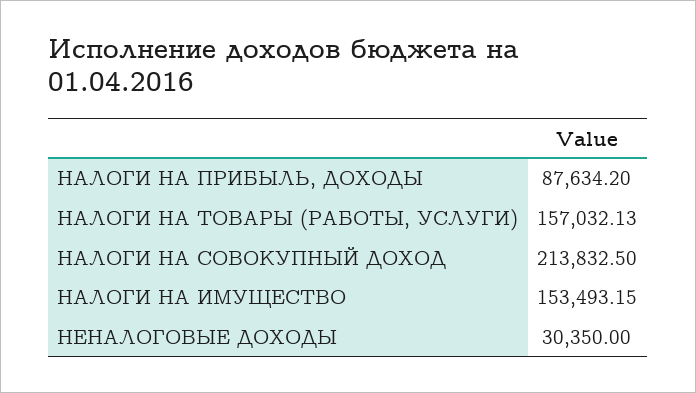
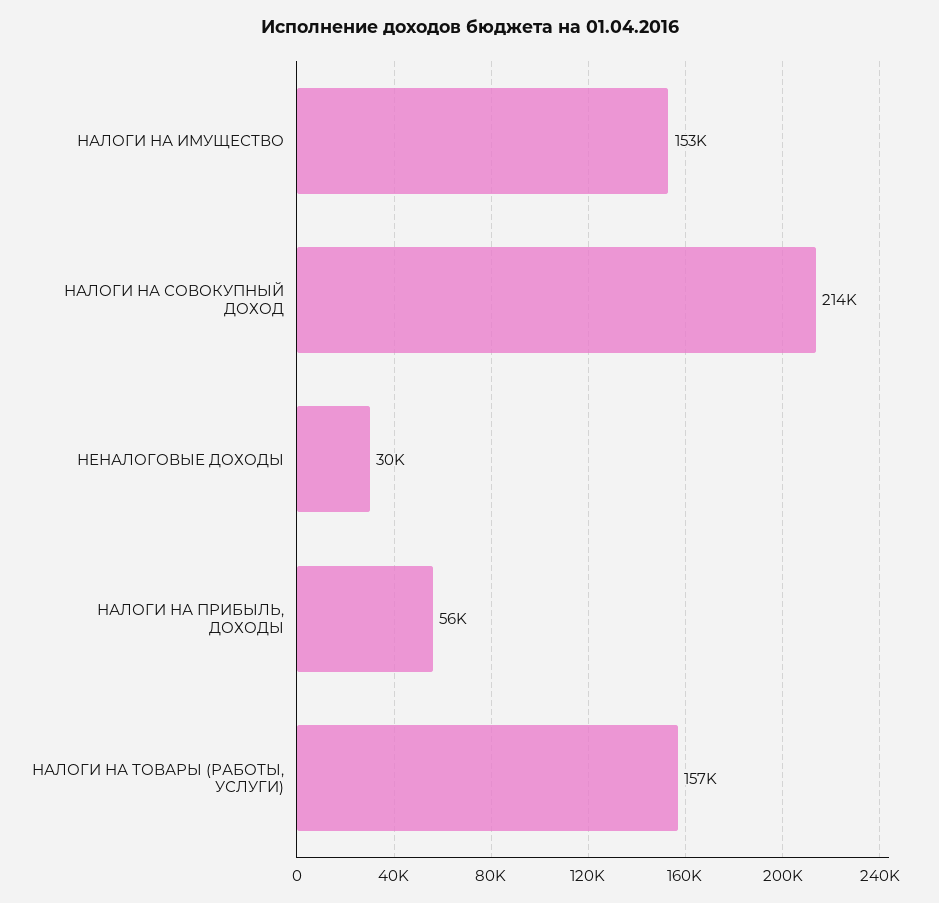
  {
-   "НАЛОГИ НА ПРИБЫЛЬ, ДОХОДЫ": 87634.2,
+   "НАЛОГИ НА ПРИБЫЛЬ, ДОХОДЫ": 56000,
    "НАЛОГИ НА ТОВАРЫ (РАБОТЫ, УСЛУГИ)": 157032.13,
    "НАЛОГИ НА СОВОКУПНЫЙ ДОХОД": 213832.5,
    "НАЛОГИ НА ИМУЩЕСТВО": 153493.15,
    "НЕНАЛОГОВЫЕ ДОХОДЫ": 30350
  }

